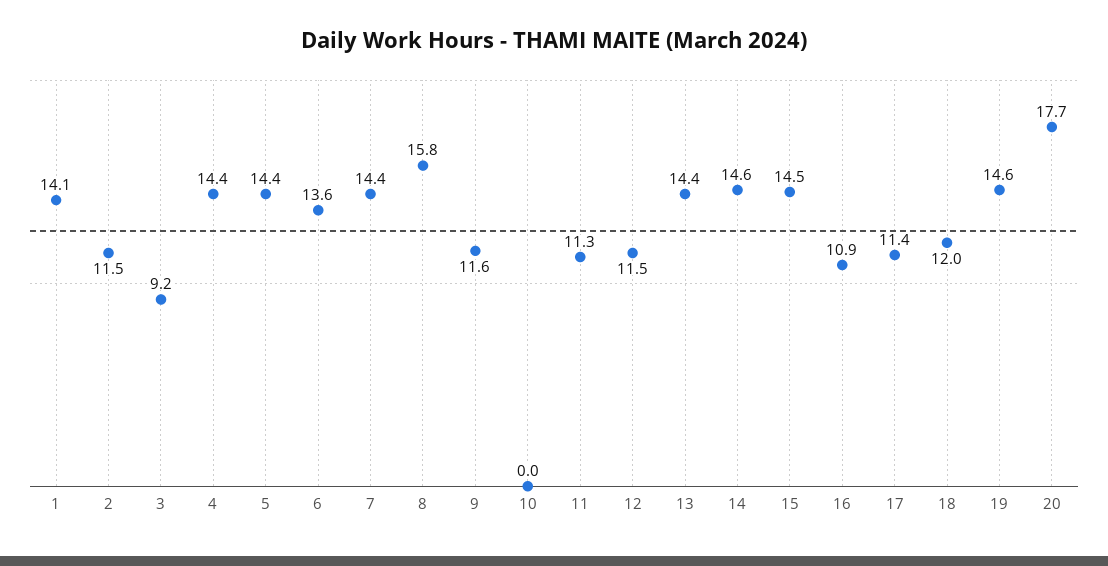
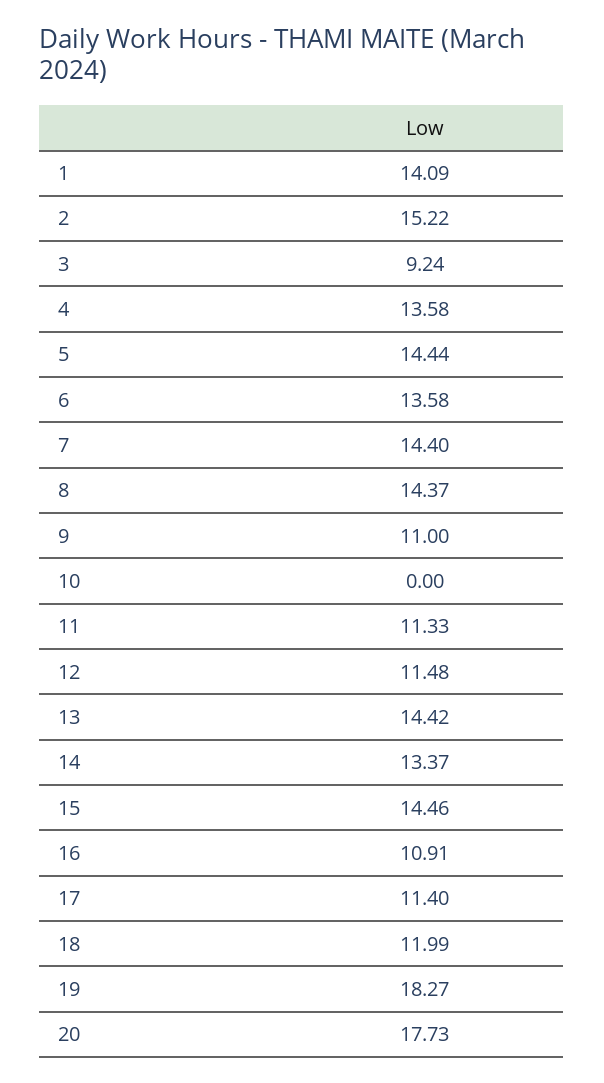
  {
    "1": 14.09,
-   "2": 11.5,
+   "2": 15.22,
    "3": 9.24,
-   "4": 14.4,
+   "4": 13.58,
    "5": 14.44,
    "6": 13.58,
    "7": 14.4,
-   "8": 15.8,
+   "8": 14.37,
-   "9": 11.6,
+   "9": 11,
    "10": 0,
    "11": 11.33,
    "12": 11.48,
    "13": 14.42,
-   "14": 14.6,
+   "14": 13.37,
    "15": 14.46,
    "16": 10.91,
    "17": 11.4,
    "18": 11.99,
-   "19": 14.6,
+   "19": 18.27,
    "20": 17.73
  }

